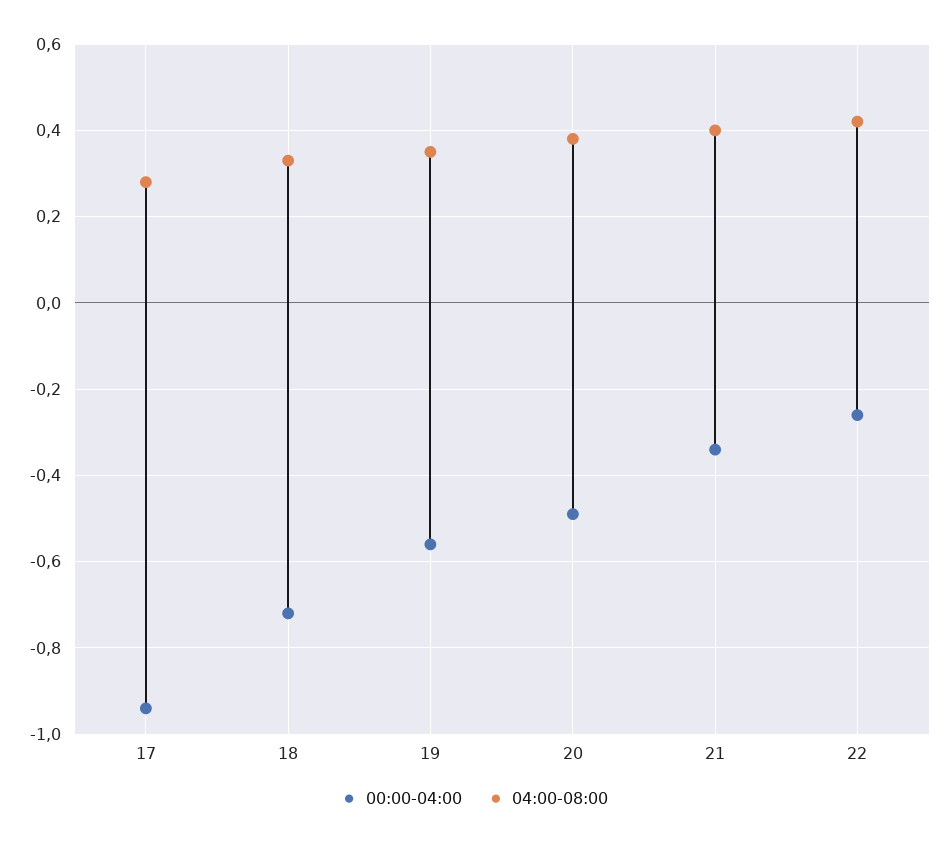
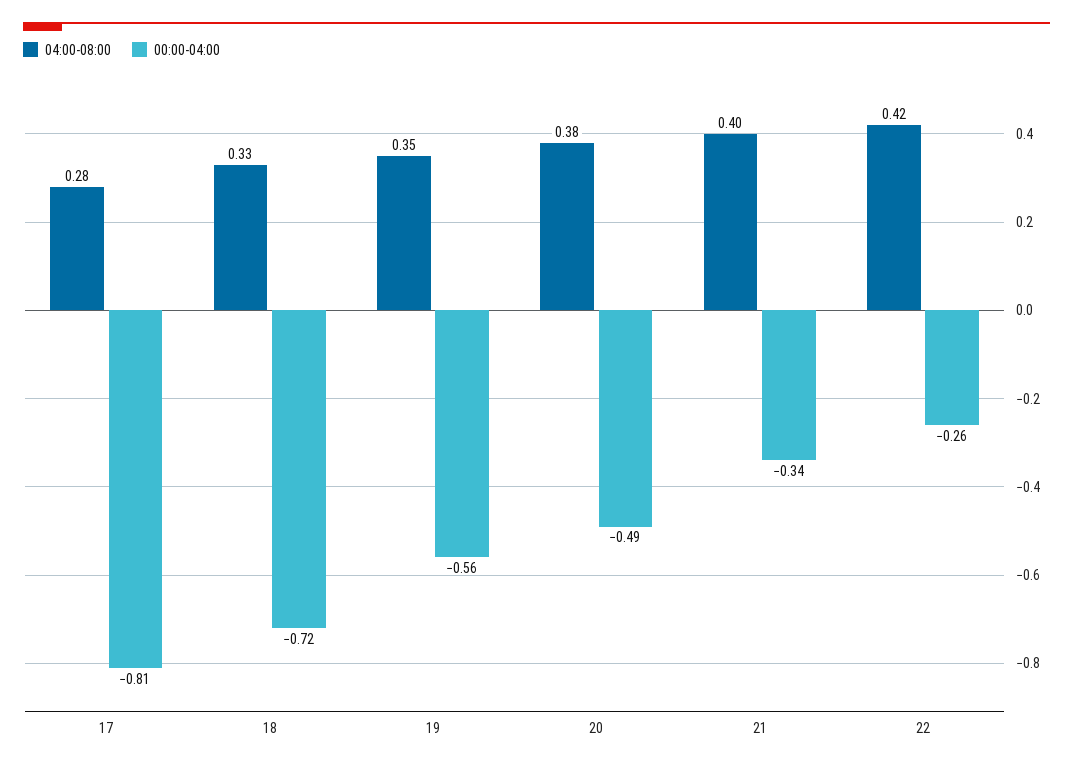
  {
    "00:00-04:00": {
-     "17": -0.95,
+     "17": -0.81,
      "18": -0.72,
      "19": -0.56,
      "20": -0.49,
      "21": -0.34,
      "22": -0.26
    },
    "04:00-08:00": {
      "17": 0.28,
      "18": 0.33,
      "19": 0.35,
      "20": 0.38,
      "21": 0.4,
      "22": 0.42
    }
  }

